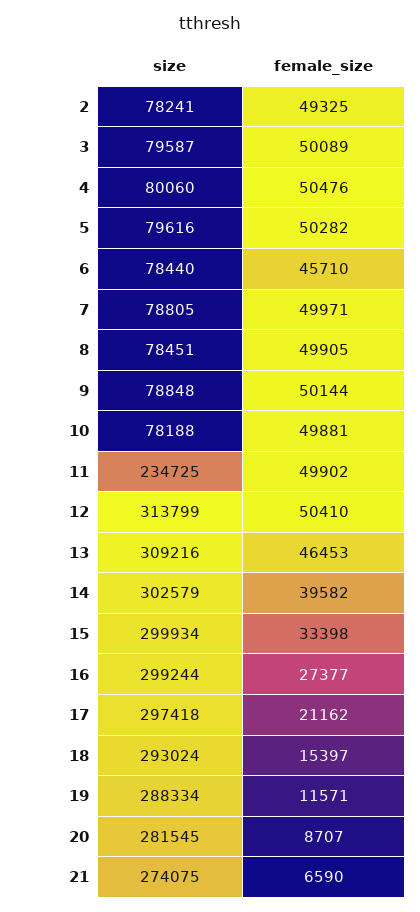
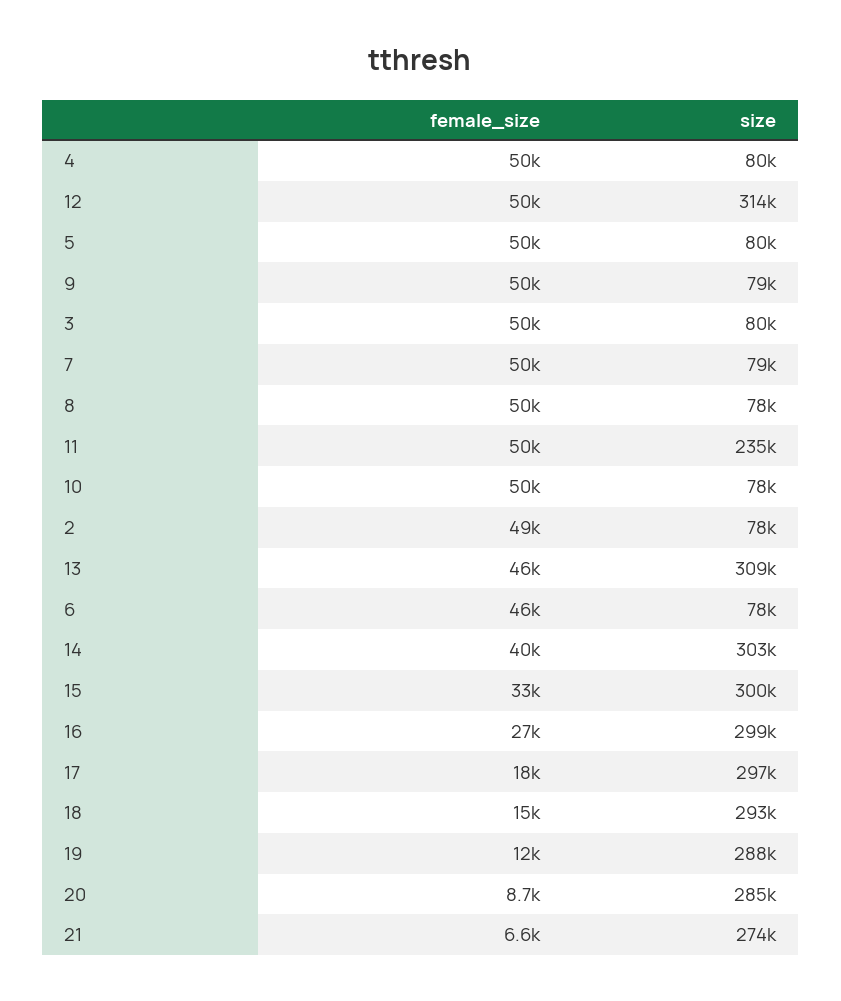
  {
    "size": {
      "2": 78241,
      "3": 79587,
      "4": 80060,
      "5": 79616,
      "6": 78440,
      "7": 78805,
      "8": 78451,
      "9": 78848,
      "10": 78188,
      "11": 234725,
      "12": 313799,
      "13": 309216,
      "14": 302579,
      "15": 299934,
      "16": 299244,
      "17": 297418,
      "18": 293024,
      "19": 288334,
-     "20": 281545,
+     "20": 285000,
      "21": 274075
    },
    "female_size": {
      "2": 49325,
      "3": 50089,
      "4": 50476,
      "5": 50282,
      "6": 45710,
      "7": 49971,
      "8": 49905,
      "9": 50144,
      "10": 49881,
      "11": 49902,
      "12": 50410,
      "13": 46453,
      "14": 39582,
      "15": 33398,
      "16": 27377,
-     "17": 21162,
+     "17": 18000,
      "18": 15397,
      "19": 11571,
      "20": 8707,
      "21": 6590
    }
  }

